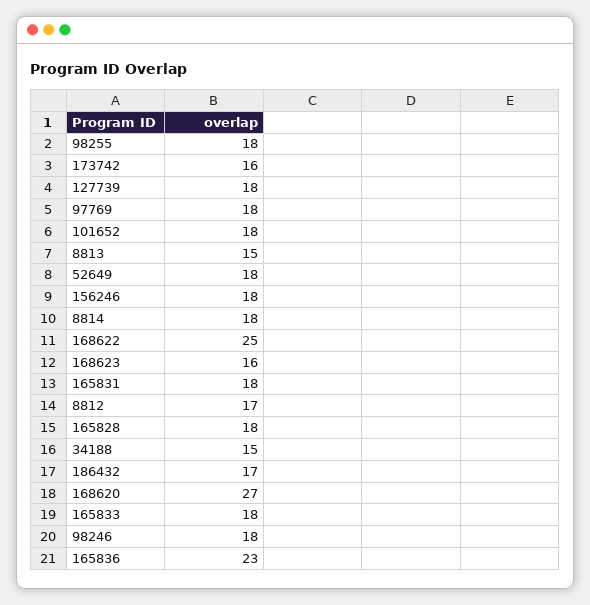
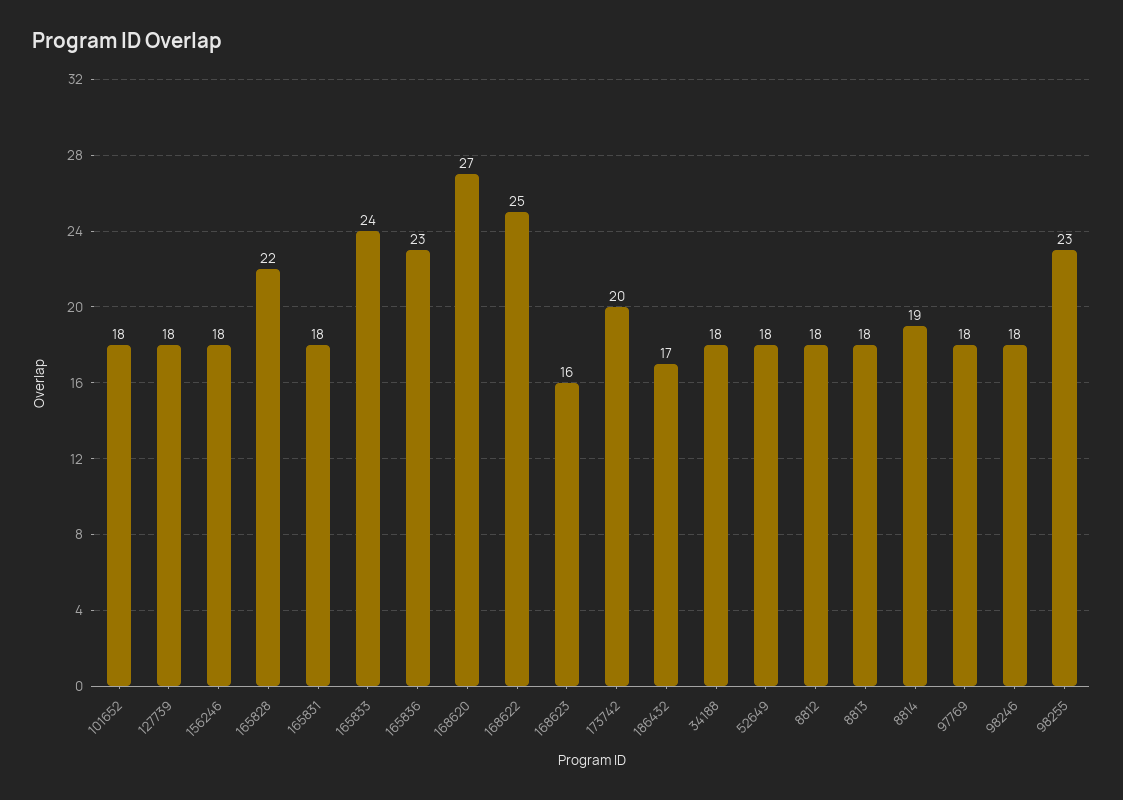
  {
-   "98255": 18,
+   "98255": 23,
-   "173742": 16,
+   "173742": 20,
    "127739": 18,
    "97769": 18,
    "101652": 18,
-   "8813": 15,
+   "8813": 18,
    "52649": 18,
    "156246": 18,
-   "8814": 18,
+   "8814": 19,
    "168622": 25,
    "168623": 16,
    "165831": 18,
-   "8812": 17,
+   "8812": 18,
-   "165828": 18,
+   "165828": 22,
-   "34188": 15,
+   "34188": 18,
    "186432": 17,
    "168620": 27,
-   "165833": 18,
+   "165833": 24,
    "98246": 18,
    "165836": 23
  }

